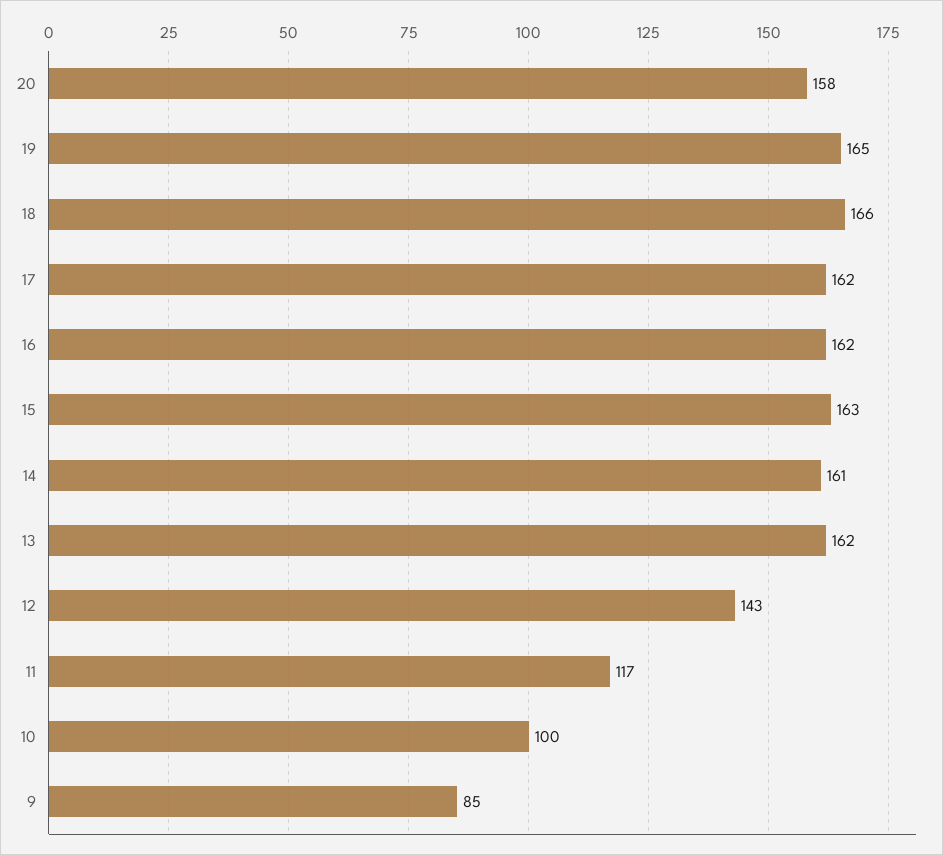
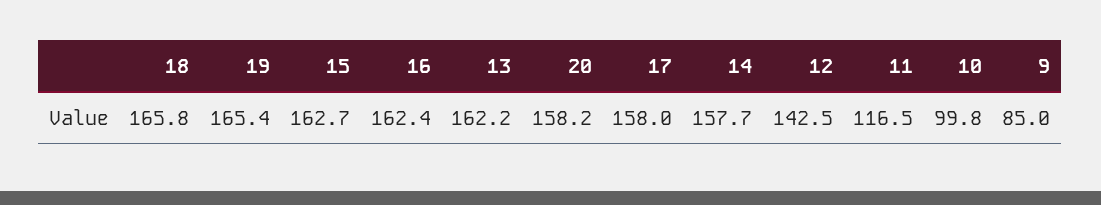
  {
    "20": 158.2,
    "19": 165.4,
    "18": 165.8,
-   "17": 162,
+   "17": 158,
    "16": 162.4,
    "15": 162.7,
-   "14": 161,
+   "14": 157.7,
    "13": 162.2,
    "12": 142.5,
    "11": 116.5,
    "10": 99.8,
    "9": 85
  }

